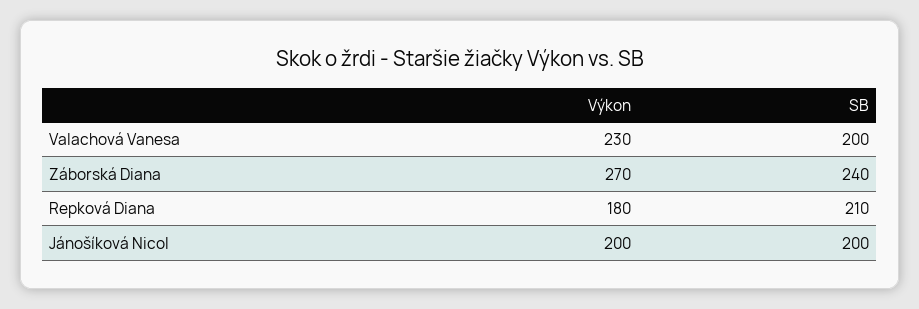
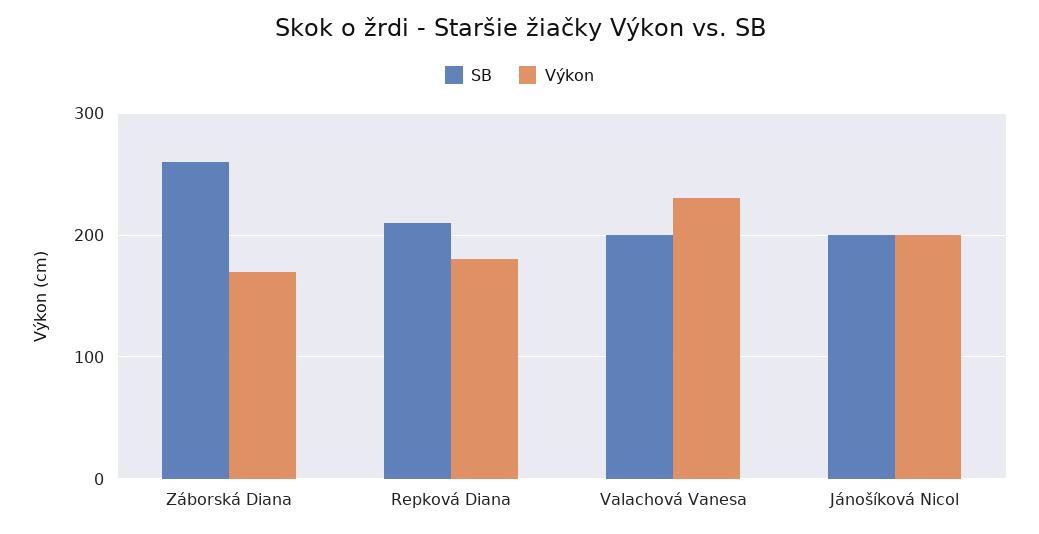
  {
    "Výkon": {
      "Valachová Vanesa": 230,
-     "Záborská Diana": 270,
+     "Záborská Diana": 170,
      "Repková Diana": 180,
      "Jánošíková Nicol": 200
    },
    "SB": {
      "Valachová Vanesa": 200,
-     "Záborská Diana": 240,
+     "Záborská Diana": 260,
      "Repková Diana": 210,
      "Jánošíková Nicol": 200
    }
  }

